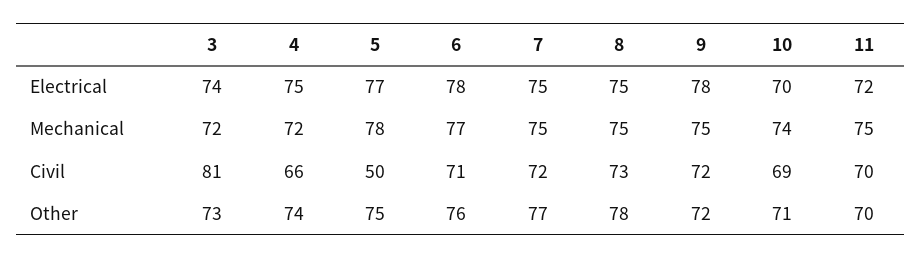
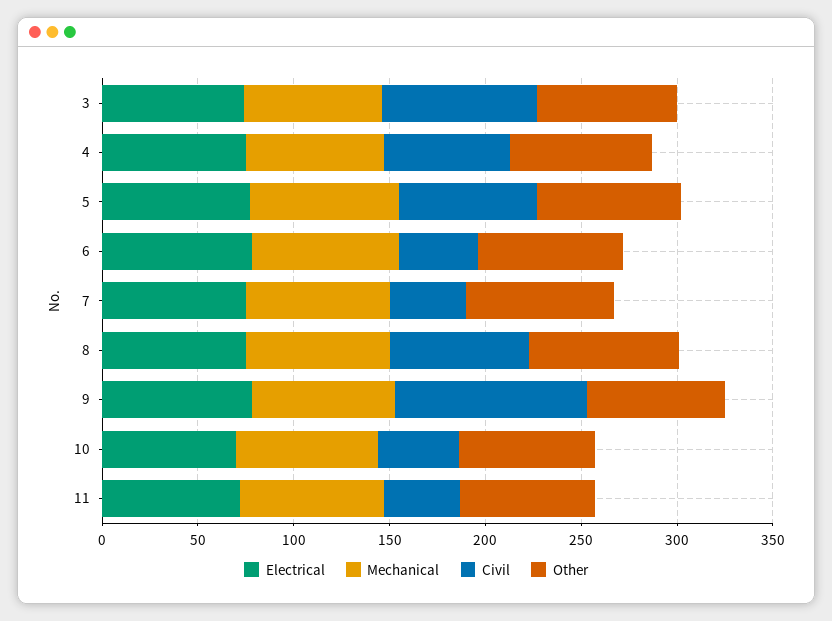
  {
    "Electrical": {
      "3": 74,
      "4": 75,
      "5": 77,
      "6": 78,
      "7": 75,
      "8": 75,
      "9": 78,
      "10": 70,
      "11": 72
    },
    "Mechanical": {
      "3": 72,
      "4": 72,
      "5": 78,
      "6": 77,
      "7": 75,
      "8": 75,
      "9": 75,
      "10": 74,
      "11": 75
    },
    "Civil": {
      "3": 81,
      "4": 66,
-     "5": 50,
+     "5": 70,
-     "6": 71,
+     "6": 40,
-     "7": 72,
+     "7": 40,
      "8": 73,
-     "9": 72,
+     "9": 100,
-     "10": 69,
+     "10": 40,
-     "11": 70
+     "11": 40
    },
    "Other": {
      "3": 73,
      "4": 74,
      "5": 75,
      "6": 76,
      "7": 77,
      "8": 78,
      "9": 72,
      "10": 71,
      "11": 70
    }
  }

